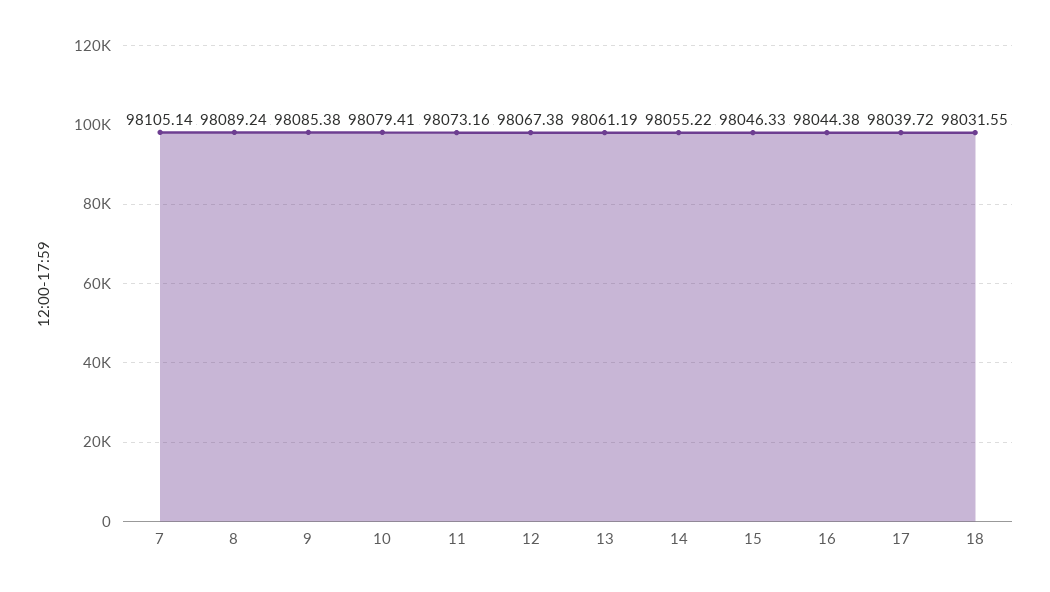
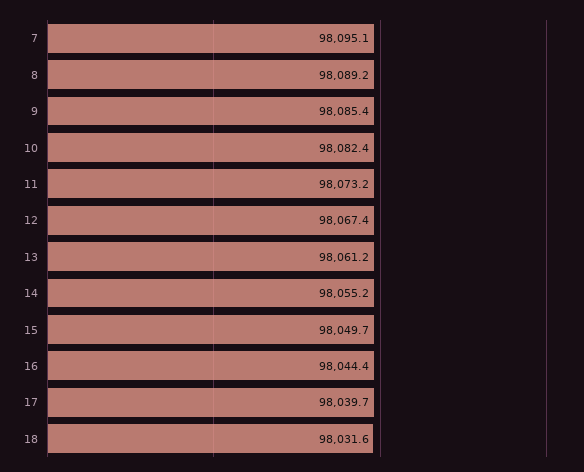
  {
-   "7": 98105.14,
+   "7": 98095.1,
    "8": 98089.24,
    "9": 98085.38,
-   "10": 98079.41,
+   "10": 98082.4,
    "11": 98073.16,
    "12": 98067.38,
    "13": 98061.19,
    "14": 98055.22,
-   "15": 98046.33,
+   "15": 98049.7,
    "16": 98044.38,
    "17": 98039.72,
    "18": 98031.55
  }

